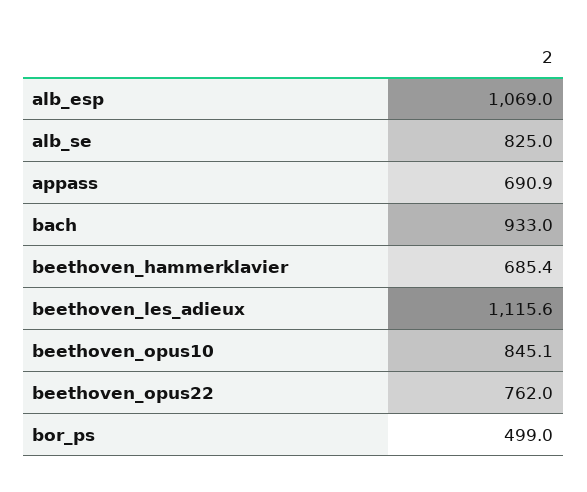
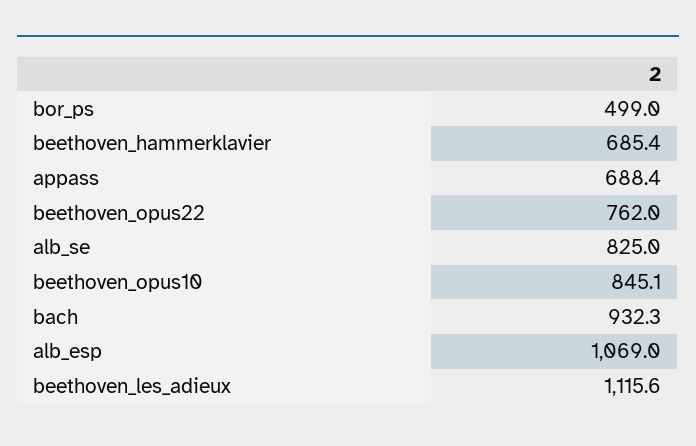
  {
    "alb_esp": 1069,
    "alb_se": 825,
-   "appass": 690.9,
+   "appass": 688.4,
-   "bach": 933,
+   "bach": 932.3,
    "beethoven_hammerklavier": 685.4,
    "beethoven_les_adieux": 1115.6,
    "beethoven_opus10": 845.1,
    "beethoven_opus22": 762,
    "bor_ps": 499
  }

